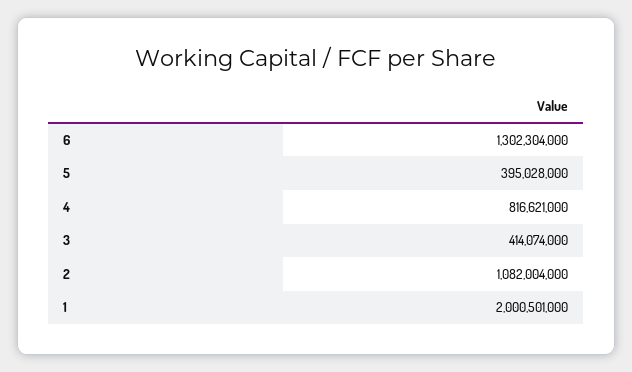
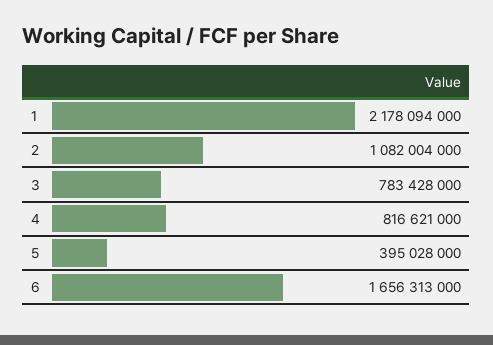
  {
-   "6": 1302304000,
+   "6": 1656313000,
    "5": 395028000,
    "4": 816621000,
-   "3": 414074000,
+   "3": 783428000,
    "2": 1082004000,
-   "1": 2000501000
+   "1": 2178094000
  }

